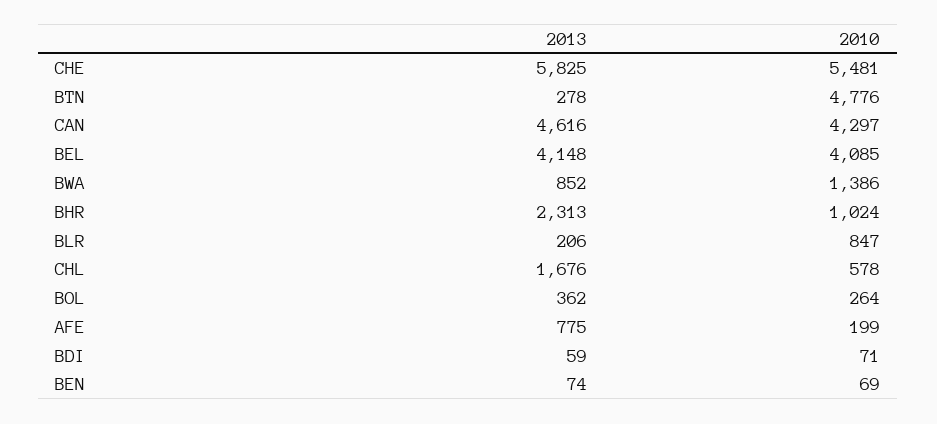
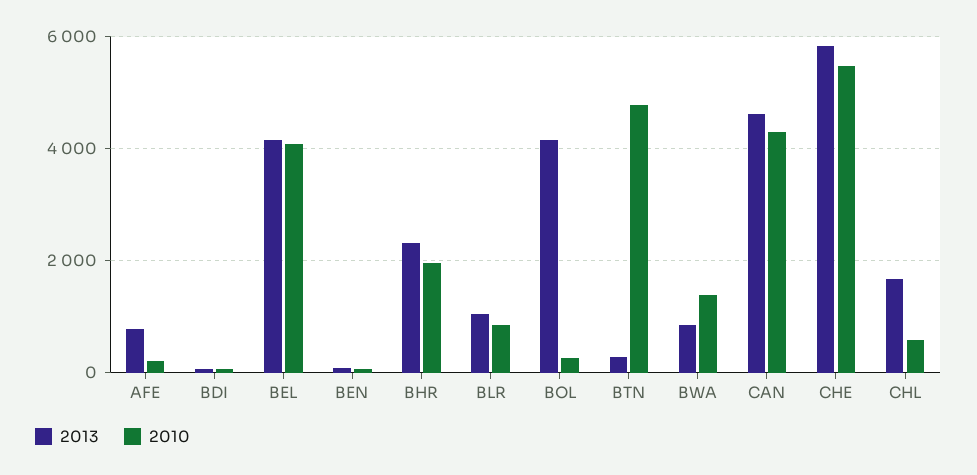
  {
    "2013": {
      "CHE": 5825,
      "BTN": 278,
      "CAN": 4616,
      "BEL": 4148,
      "BWA": 852,
      "BHR": 2313,
-     "BLR": 206,
+     "BLR": 1000,
      "CHL": 1676,
-     "BOL": 362,
+     "BOL": 4200,
      "AFE": 775,
      "BDI": 59,
      "BEN": 74
    },
    "2010": {
      "CHE": 5481,
      "BTN": 4776,
      "CAN": 4297,
      "BEL": 4085,
      "BWA": 1386,
-     "BHR": 1024,
+     "BHR": 2000,
      "BLR": 847,
      "CHL": 578,
      "BOL": 264,
      "AFE": 199,
      "BDI": 71,
      "BEN": 69
    }
  }

